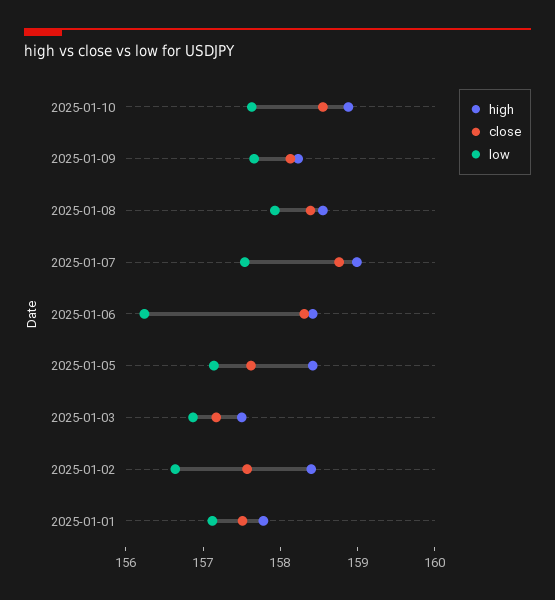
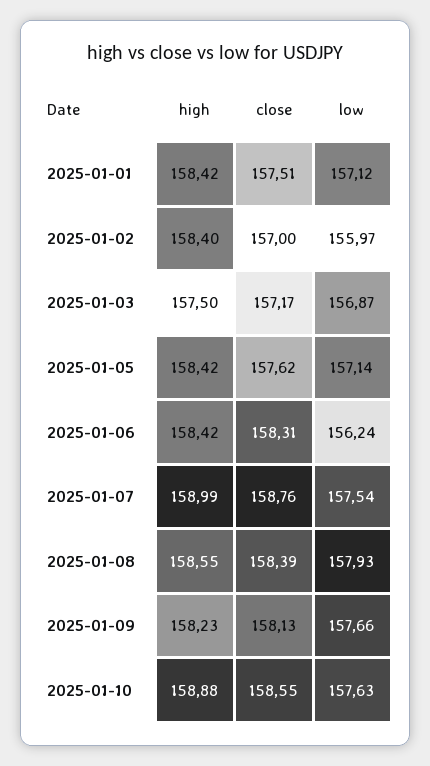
  {
    "high": {
      "2025-01-10": 158.88,
      "2025-01-09": 158.23,
      "2025-01-08": 158.55,
      "2025-01-07": 158.99,
      "2025-01-06": 158.42,
      "2025-01-05": 158.42,
      "2025-01-03": 157.5,
      "2025-01-02": 158.4,
-     "2025-01-01": 157.8
+     "2025-01-01": 158.42
    },
    "close": {
      "2025-01-10": 158.55,
      "2025-01-09": 158.13,
      "2025-01-08": 158.39,
      "2025-01-07": 158.76,
      "2025-01-06": 158.31,
      "2025-01-05": 157.62,
      "2025-01-03": 157.17,
-     "2025-01-02": 157.6,
+     "2025-01-02": 157,
      "2025-01-01": 157.51
    },
    "low": {
      "2025-01-10": 157.63,
      "2025-01-09": 157.66,
      "2025-01-08": 157.93,
      "2025-01-07": 157.54,
      "2025-01-06": 156.24,
      "2025-01-05": 157.14,
      "2025-01-03": 156.87,
-     "2025-01-02": 156.6,
+     "2025-01-02": 155.97,
      "2025-01-01": 157.12
    }
  }

